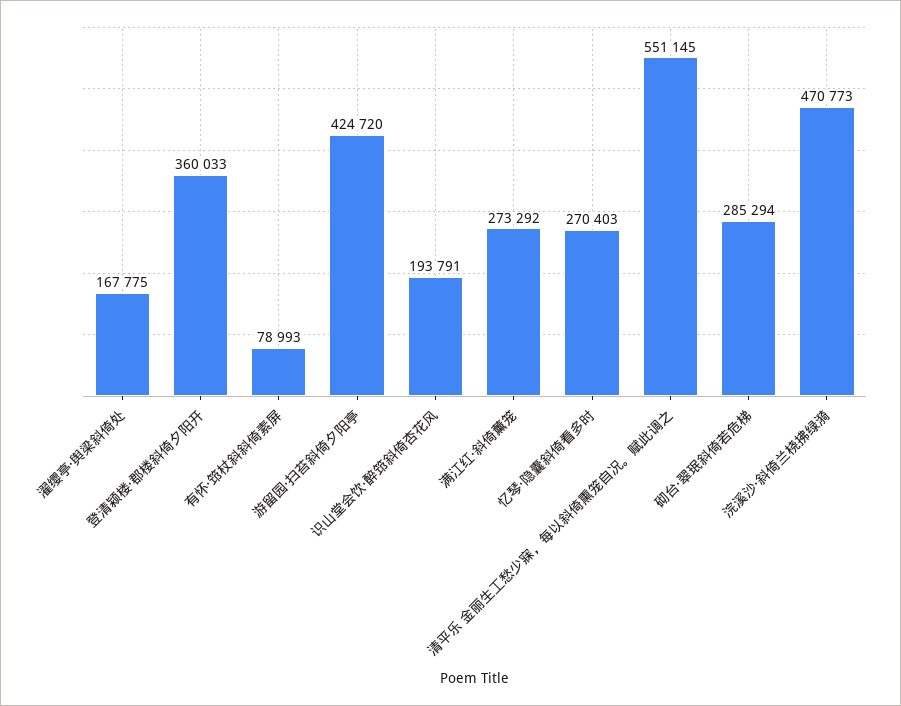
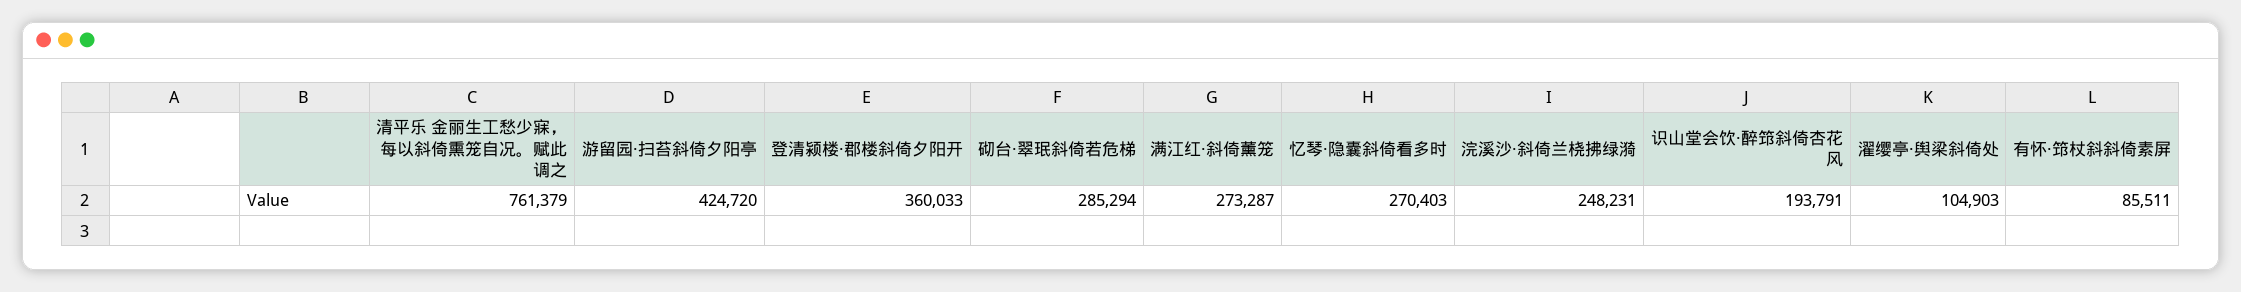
  {
-   "濯缨亭·舆梁斜倚处": 167775,
+   "濯缨亭·舆梁斜倚处": 104903,
    "登清颍楼·郡楼斜倚夕阳开": 360033,
-   "有怀·筇杖斜斜倚素屏": 78993,
+   "有怀·筇杖斜斜倚素屏": 85511,
    "游留园·扫苔斜倚夕阳亭": 424720,
    "识山堂会饮·醉筇斜倚杏花风": 193791,
-   "满江红·斜倚薰笼": 273292,
+   "满江红·斜倚薰笼": 273287,
    "忆琴·隐囊斜倚看多时": 270403,
-   "清平乐 金丽生工愁少寐，每以斜倚熏笼自况。赋此调之": 551145,
+   "清平乐 金丽生工愁少寐，每以斜倚熏笼自况。赋此调之": 761379,
    "砌台·翠珉斜倚若危梯": 285294,
-   "浣溪沙·斜倚兰桡拂绿漪": 470773
+   "浣溪沙·斜倚兰桡拂绿漪": 248231
  }

